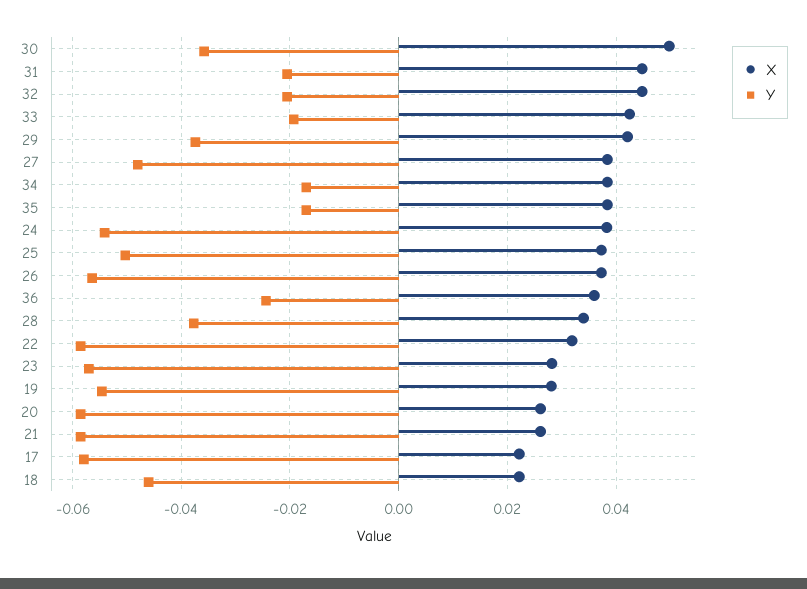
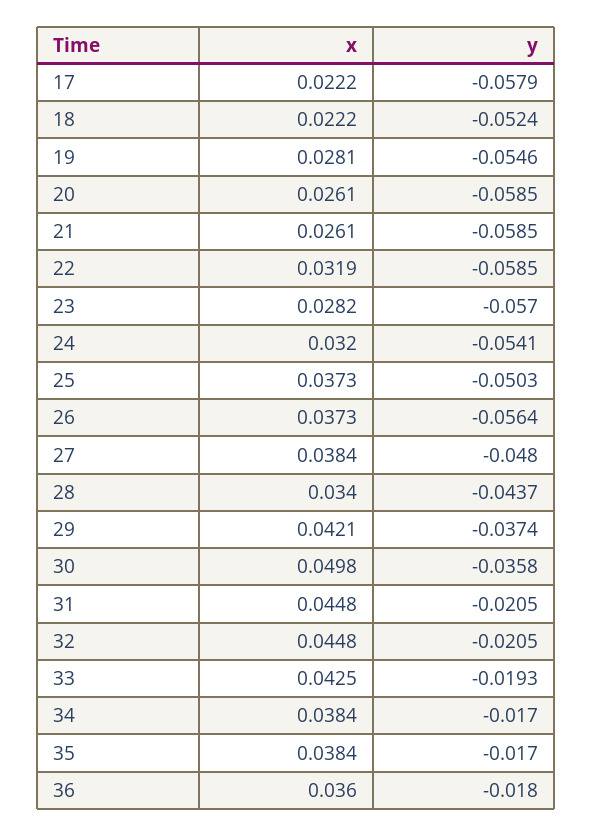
  {
    "X": {
      "30": 0.0498,
      "31": 0.0448,
      "32": 0.0448,
      "33": 0.0425,
      "29": 0.0421,
      "27": 0.0384,
      "34": 0.0384,
      "35": 0.0384,
-     "24": 0.038,
+     "24": 0.032,
      "25": 0.0373,
      "26": 0.0373,
      "36": 0.036,
      "28": 0.034,
      "22": 0.0319,
      "23": 0.0282,
      "19": 0.0281,
      "20": 0.0261,
      "21": 0.0261,
      "17": 0.0222,
      "18": 0.0222
    },
    "Y": {
      "30": -0.0358,
      "31": -0.0205,
      "32": -0.0205,
      "33": -0.0193,
      "29": -0.0374,
      "27": -0.048,
      "34": -0.017,
      "35": -0.017,
      "24": -0.0541,
      "25": -0.0503,
      "26": -0.0564,
-     "36": -0.024,
+     "36": -0.018,
-     "28": -0.038,
+     "28": -0.0437,
      "22": -0.0585,
      "23": -0.057,
      "19": -0.0546,
      "20": -0.0585,
      "21": -0.0585,
      "17": -0.0579,
-     "18": -0.046
+     "18": -0.0524
    }
  }

